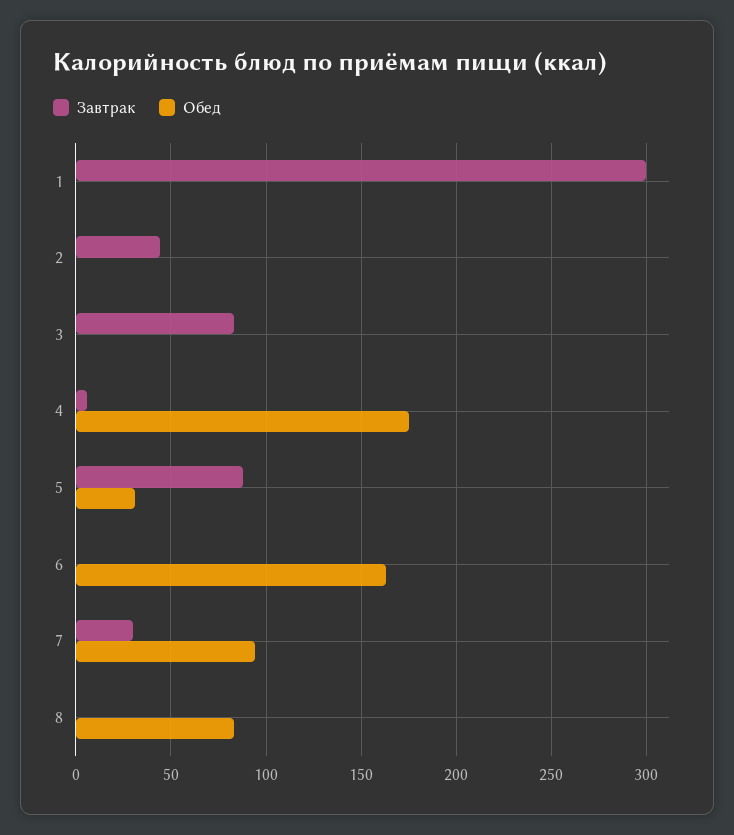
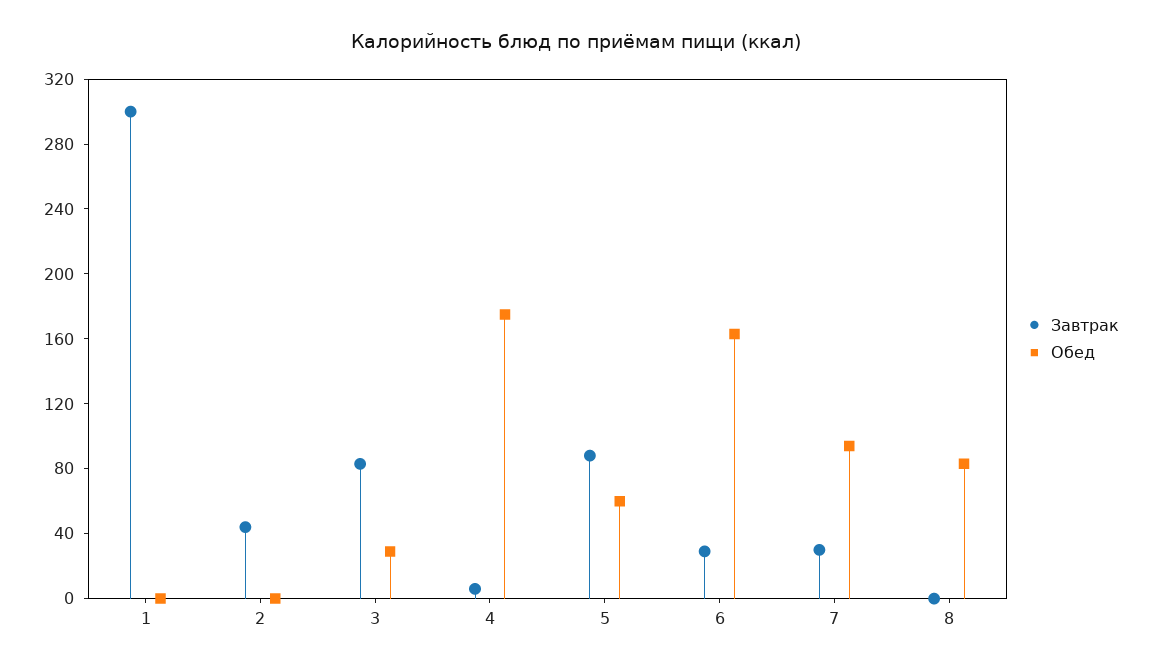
  {
    "Завтрак": {
      "1": 300,
      "2": 45,
      "3": 85,
      "4": 5,
      "5": 90,
-     "6": 0,
+     "6": 30,
      "7": 30,
      "8": 0
    },
    "Обед": {
      "1": 0,
      "2": 0,
-     "3": 0,
+     "3": 30,
      "4": 175,
-     "5": 30,
+     "5": 60,
      "6": 165,
      "7": 95,
      "8": 85
    }
  }

